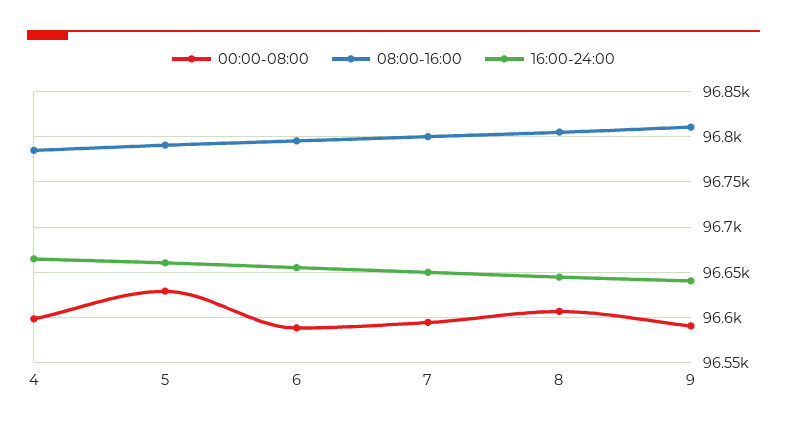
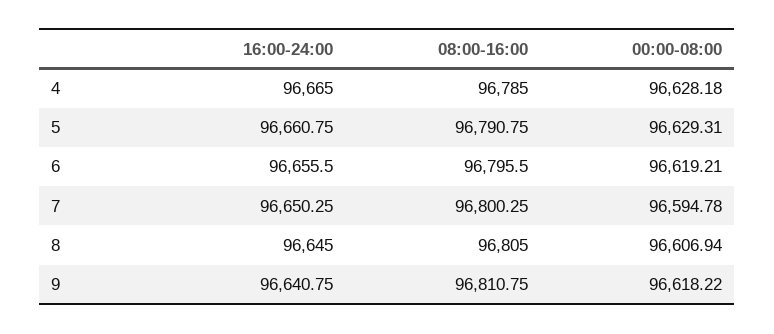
  {
    "00:00-08:00": {
-     "4": 96600,
+     "4": 96628.18,
      "5": 96629.31,
-     "6": 96590,
+     "6": 96619.21,
      "7": 96594.78,
      "8": 96606.94,
-     "9": 96590
+     "9": 96618.22
    },
    "08:00-16:00": {
      "4": 96785,
      "5": 96790.75,
      "6": 96795.5,
      "7": 96800.25,
      "8": 96805,
      "9": 96810.75
    },
    "16:00-24:00": {
      "4": 96665,
      "5": 96660.75,
      "6": 96655.5,
      "7": 96650.25,
      "8": 96645,
      "9": 96640.75
    }
  }

